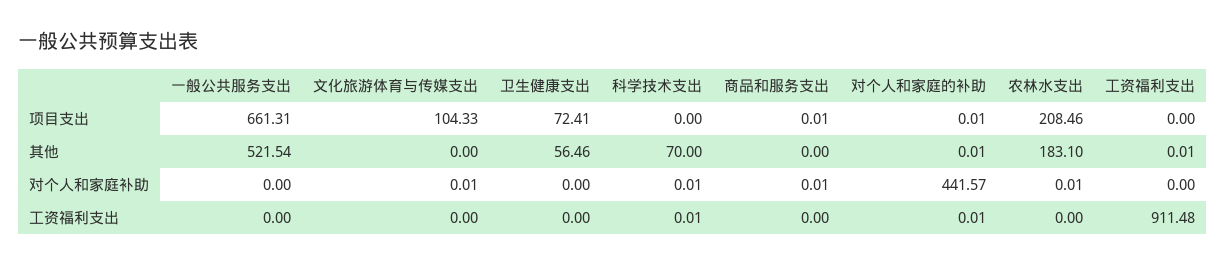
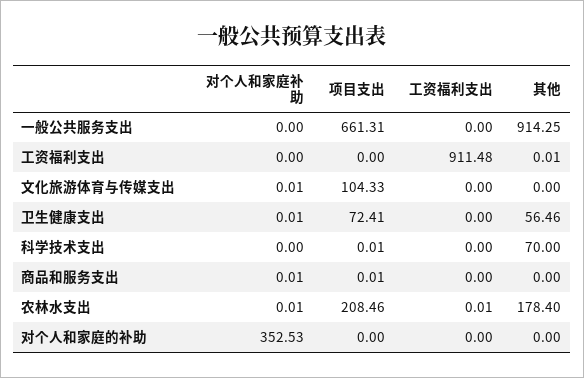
  {
    "一般公共服务支出": {
      "项目支出": 661.31,
-     "其他": 521.54,
+     "其他": 914.25,
      "对个人和家庭补助": 0,
      "工资福利支出": 0
    },
    "文化旅游体育与传媒支出": {
      "项目支出": 104.33,
      "其他": 0,
      "对个人和家庭补助": 0.01,
      "工资福利支出": 0
    },
    "卫生健康支出": {
      "项目支出": 72.41,
      "其他": 56.46,
-     "对个人和家庭补助": 0,
+     "对个人和家庭补助": 0.01,
      "工资福利支出": 0
    },
    "科学技术支出": {
-     "项目支出": 0,
+     "项目支出": 0.01,
      "其他": 70,
-     "对个人和家庭补助": 0.01,
+     "对个人和家庭补助": 0,
-     "工资福利支出": 0.01
+     "工资福利支出": 0
    },
    "商品和服务支出": {
      "项目支出": 0.01,
      "其他": 0,
      "对个人和家庭补助": 0.01,
      "工资福利支出": 0
    },
    "对个人和家庭的补助": {
-     "项目支出": 0.01,
+     "项目支出": 0,
-     "其他": 0.01,
+     "其他": 0,
-     "对个人和家庭补助": 441.57,
+     "对个人和家庭补助": 352.53,
-     "工资福利支出": 0.01
+     "工资福利支出": 0
    },
    "农林水支出": {
      "项目支出": 208.46,
-     "其他": 183.1,
+     "其他": 178.4,
      "对个人和家庭补助": 0.01,
-     "工资福利支出": 0
+     "工资福利支出": 0.01
    },
    "工资福利支出": {
      "项目支出": 0,
      "其他": 0.01,
      "对个人和家庭补助": 0,
      "工资福利支出": 911.48
    }
  }

